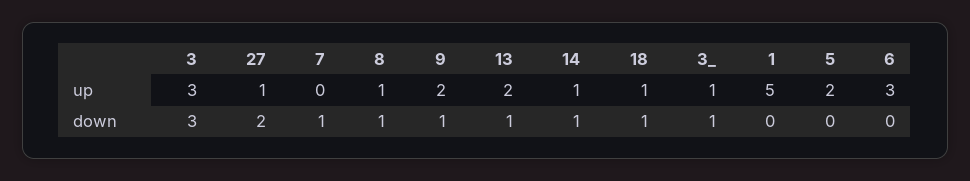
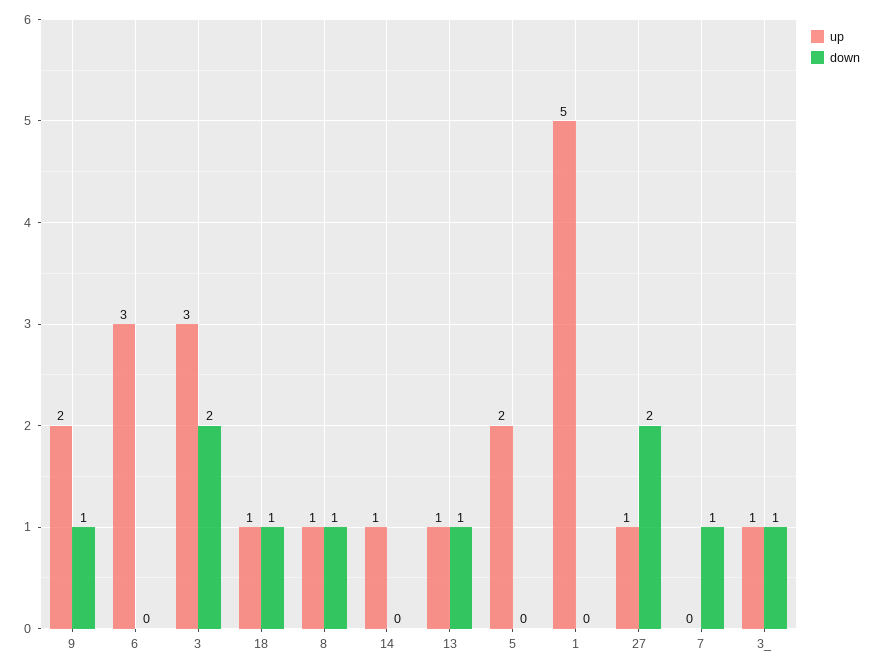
  {
    "up": {
      "3": 3,
      "27": 1,
      "7": 0,
      "8": 1,
      "9": 2,
-     "13": 2,
+     "13": 1,
      "14": 1,
      "18": 1,
      "3_": 1,
      "1": 5,
      "5": 2,
      "6": 3
    },
    "down": {
-     "3": 3,
+     "3": 2,
      "27": 2,
      "7": 1,
      "8": 1,
      "9": 1,
      "13": 1,
-     "14": 1,
+     "14": 0,
      "18": 1,
      "3_": 1,
      "1": 0,
      "5": 0,
      "6": 0
    }
  }

